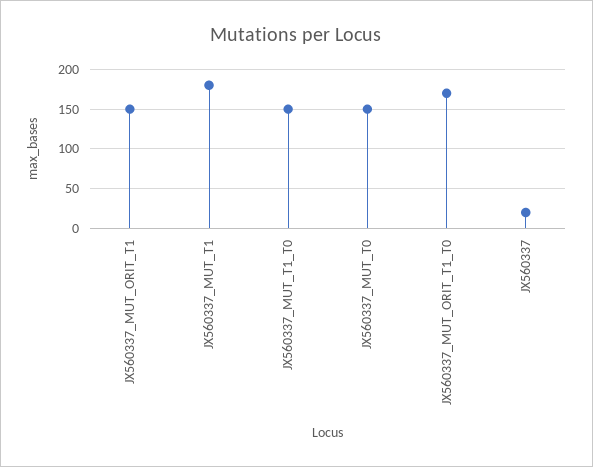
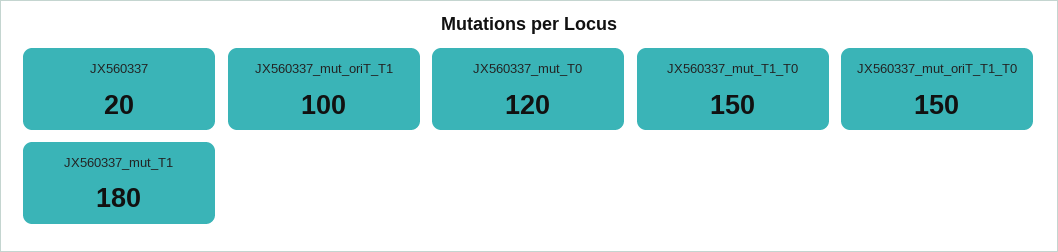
  {
-   "JX560337_MUT_ORIT_T1": 150,
+   "JX560337_MUT_ORIT_T1": 100,
    "JX560337_MUT_T1": 180,
    "JX560337_MUT_T1_T0": 150,
-   "JX560337_MUT_T0": 150,
+   "JX560337_MUT_T0": 120,
-   "JX560337_MUT_ORIT_T1_T0": 170,
+   "JX560337_MUT_ORIT_T1_T0": 150,
    "JX560337": 20
  }

